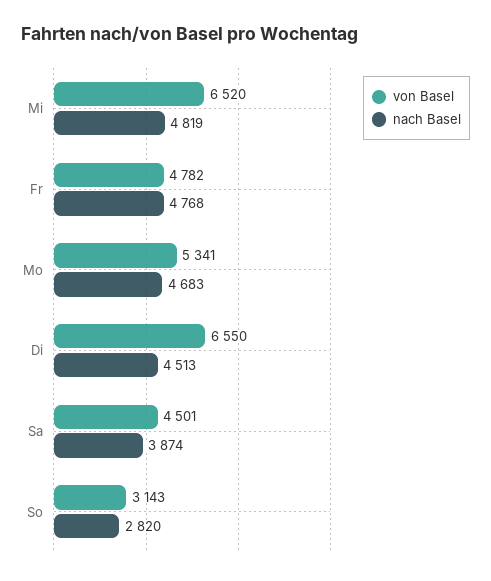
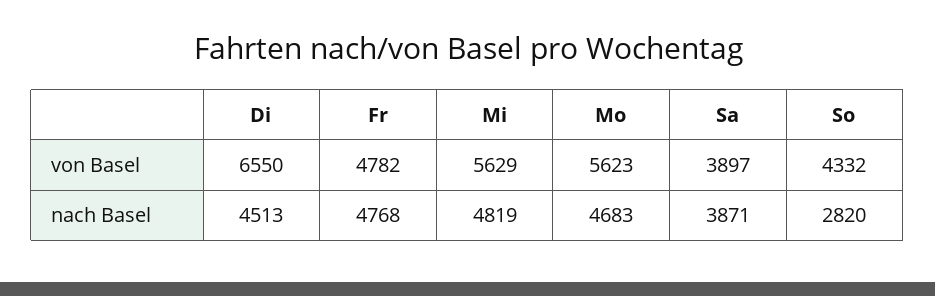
  {
    "von Basel": {
-     "Mi": 6520,
+     "Mi": 5629,
      "Fr": 4782,
-     "Mo": 5341,
+     "Mo": 5623,
      "Di": 6550,
-     "Sa": 4501,
+     "Sa": 3897,
-     "So": 3143
+     "So": 4332
    },
    "nach Basel": {
      "Mi": 4819,
      "Fr": 4768,
      "Mo": 4683,
      "Di": 4513,
-     "Sa": 3874,
+     "Sa": 3871,
      "So": 2820
    }
  }

